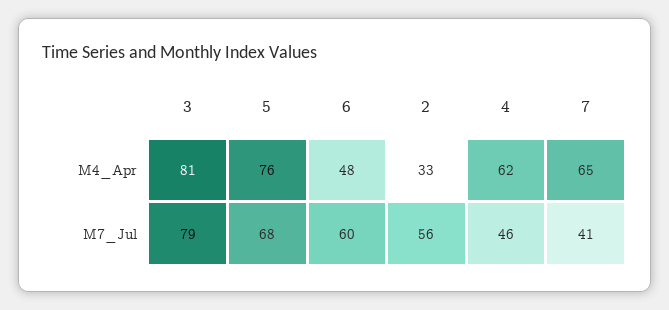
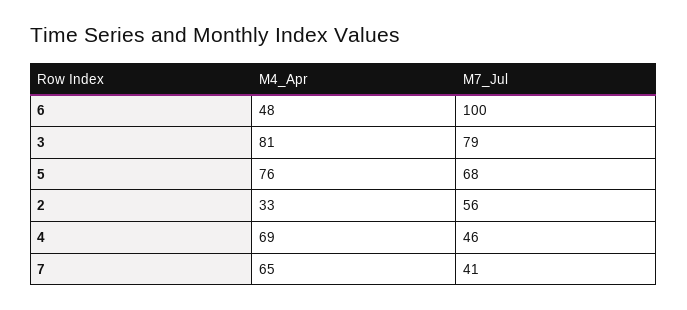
  {
    "3": {
      "M4_Apr": 81,
      "M7_Jul": 79
    },
    "5": {
      "M4_Apr": 76,
      "M7_Jul": 68
    },
    "6": {
      "M4_Apr": 48,
-     "M7_Jul": 60
+     "M7_Jul": 100
    },
    "2": {
      "M4_Apr": 33,
      "M7_Jul": 56
    },
    "4": {
-     "M4_Apr": 62,
+     "M4_Apr": 69,
      "M7_Jul": 46
    },
    "7": {
      "M4_Apr": 65,
      "M7_Jul": 41
    }
  }

